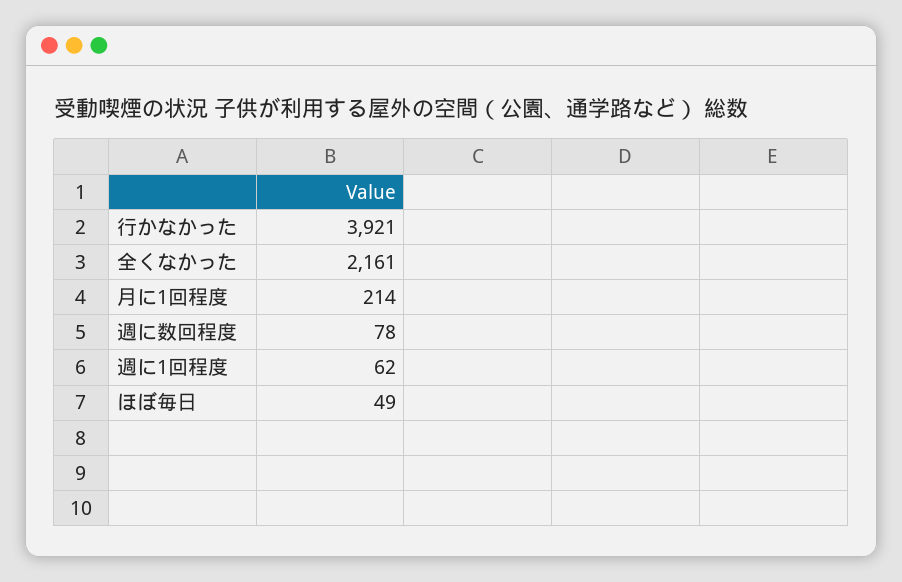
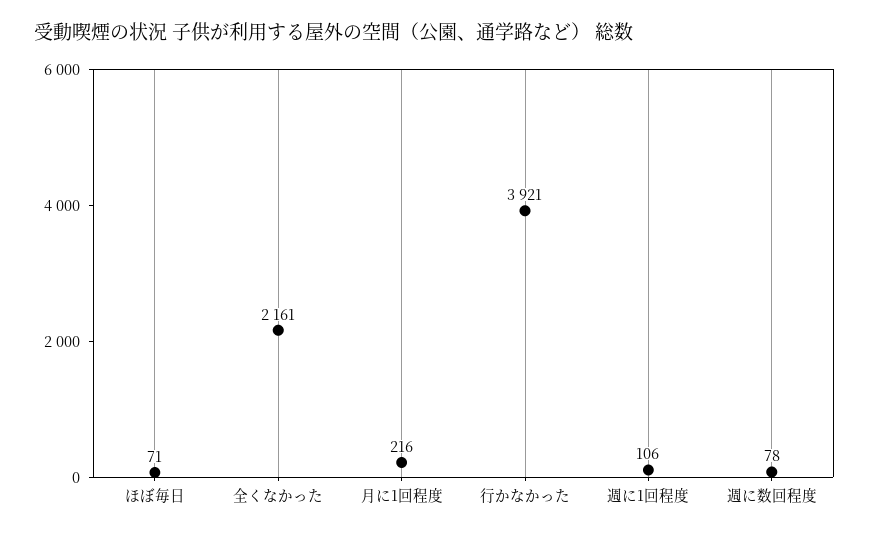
  {
    "行かなかった": 3921,
    "全くなかった": 2161,
-   "月に1回程度": 214,
+   "月に1回程度": 216,
    "週に数回程度": 78,
-   "週に1回程度": 62,
+   "週に1回程度": 106,
-   "ほぼ毎日": 49
+   "ほぼ毎日": 71
  }

